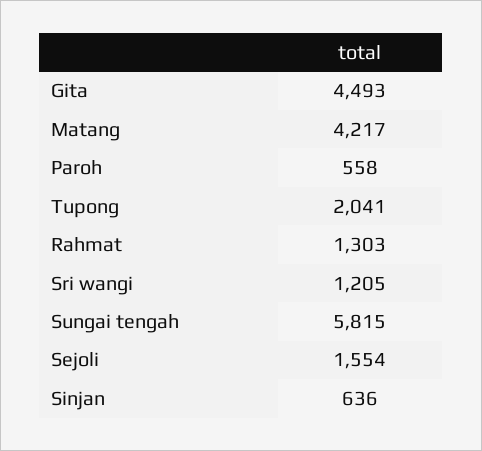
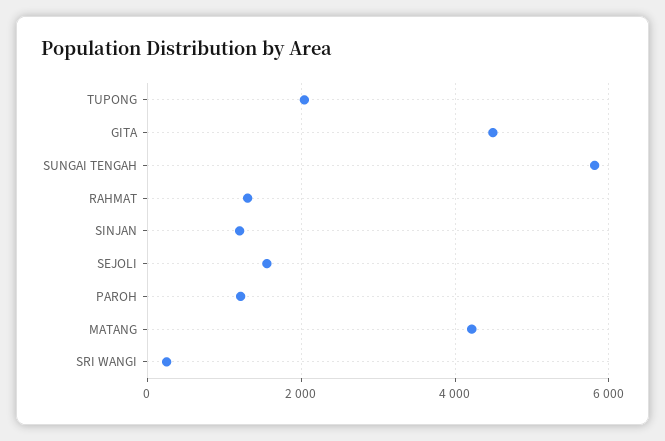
  {
    "Gita": 4493,
    "Matang": 4217,
-   "Paroh": 558,
+   "Paroh": 1200,
    "Tupong": 2041,
    "Rahmat": 1303,
-   "Sri wangi": 1205,
+   "Sri wangi": 200,
    "Sungai tengah": 5815,
    "Sejoli": 1554,
-   "Sinjan": 636
+   "Sinjan": 1200
  }

